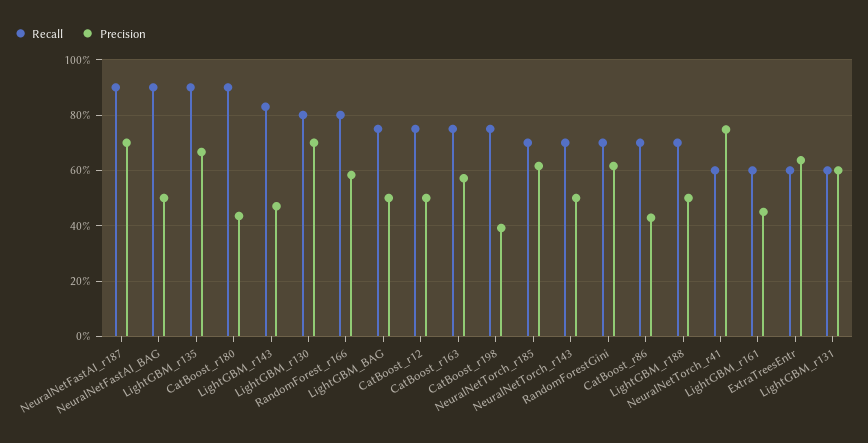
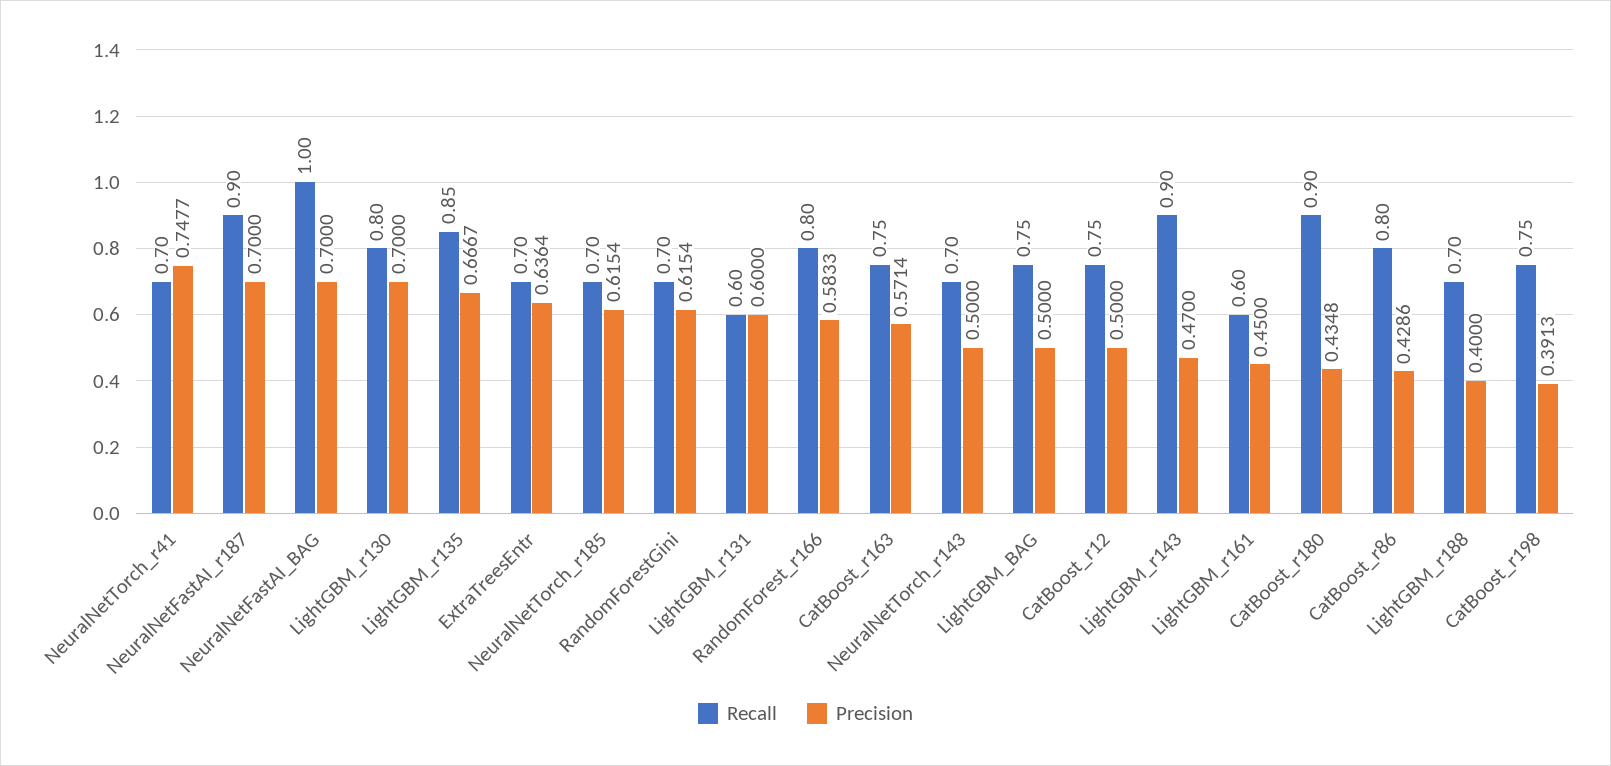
  {
    "Recall": {
      "NeuralNetFastAI_r187": 0.9,
-     "NeuralNetFastAI_BAG": 0.9,
+     "NeuralNetFastAI_BAG": 1,
-     "LightGBM_r135": 0.9,
+     "LightGBM_r135": 0.85,
      "CatBoost_r180": 0.9,
-     "LightGBM_r143": 0.825,
+     "LightGBM_r143": 0.9,
      "LightGBM_r130": 0.8,
      "RandomForest_r166": 0.8,
      "LightGBM_BAG": 0.75,
      "CatBoost_r12": 0.75,
      "CatBoost_r163": 0.75,
      "CatBoost_r198": 0.75,
      "NeuralNetTorch_r185": 0.7,
      "NeuralNetTorch_r143": 0.7,
      "RandomForestGini": 0.7,
-     "CatBoost_r86": 0.7,
+     "CatBoost_r86": 0.8,
      "LightGBM_r188": 0.7,
-     "NeuralNetTorch_r41": 0.6,
+     "NeuralNetTorch_r41": 0.7,
      "LightGBM_r161": 0.6,
-     "ExtraTreesEntr": 0.6,
+     "ExtraTreesEntr": 0.7,
      "LightGBM_r131": 0.6
    },
    "Precision": {
      "NeuralNetFastAI_r187": 0.7,
-     "NeuralNetFastAI_BAG": 0.5,
+     "NeuralNetFastAI_BAG": 0.7,
      "LightGBM_r135": 0.6667,
      "CatBoost_r180": 0.4348,
      "LightGBM_r143": 0.47,
      "LightGBM_r130": 0.7,
      "RandomForest_r166": 0.5833,
      "LightGBM_BAG": 0.5,
      "CatBoost_r12": 0.5,
      "CatBoost_r163": 0.5714,
      "CatBoost_r198": 0.3913,
      "NeuralNetTorch_r185": 0.6154,
      "NeuralNetTorch_r143": 0.5,
      "RandomForestGini": 0.6154,
      "CatBoost_r86": 0.4286,
-     "LightGBM_r188": 0.5,
+     "LightGBM_r188": 0.4,
      "NeuralNetTorch_r41": 0.7477,
      "LightGBM_r161": 0.45,
      "ExtraTreesEntr": 0.6364,
      "LightGBM_r131": 0.6
    }
  }

